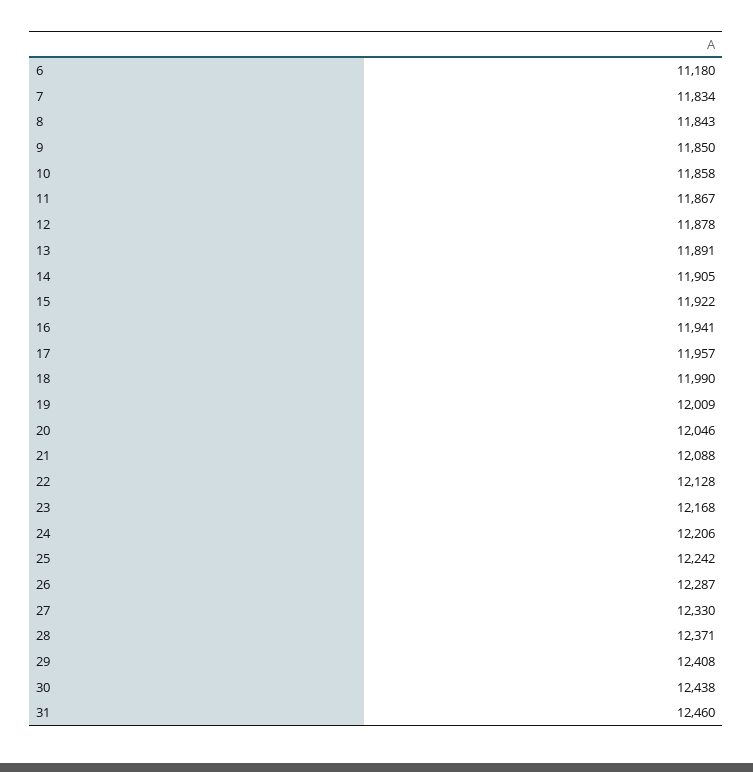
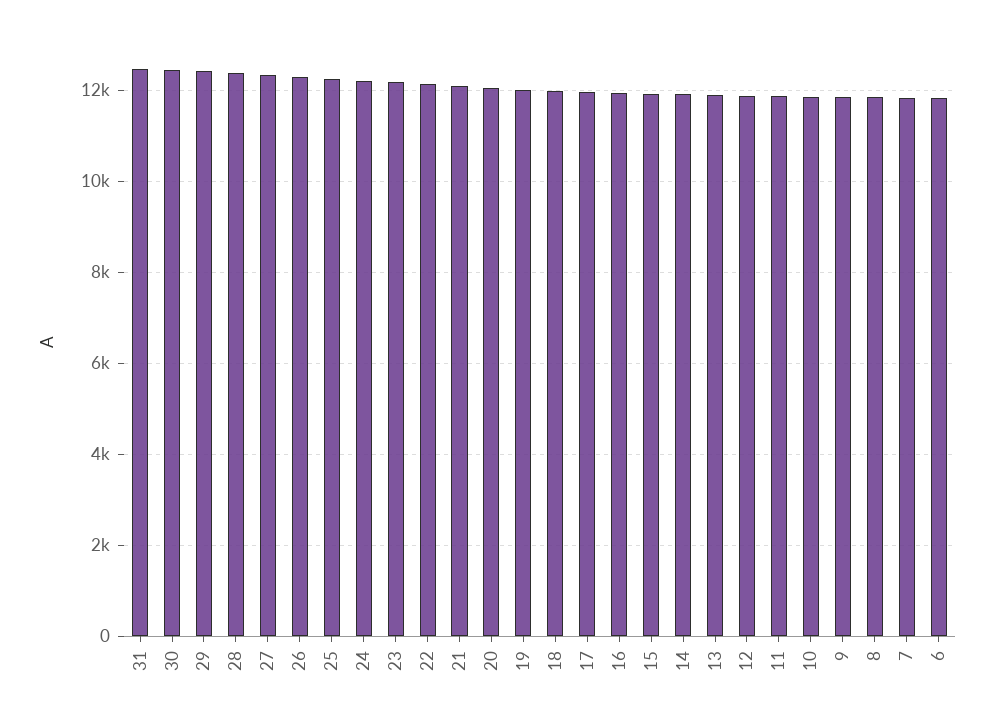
  {
-   "6": 11180,
+   "6": 11800,
    "7": 11834,
    "8": 11843,
    "9": 11850,
    "10": 11858,
    "11": 11867,
    "12": 11878,
    "13": 11891,
    "14": 11905,
    "15": 11922,
    "16": 11941,
    "17": 11957,
    "18": 11990,
    "19": 12009,
    "20": 12046,
    "21": 12088,
    "22": 12128,
    "23": 12168,
    "24": 12206,
    "25": 12242,
    "26": 12287,
    "27": 12330,
    "28": 12371,
    "29": 12408,
    "30": 12438,
    "31": 12460
  }

